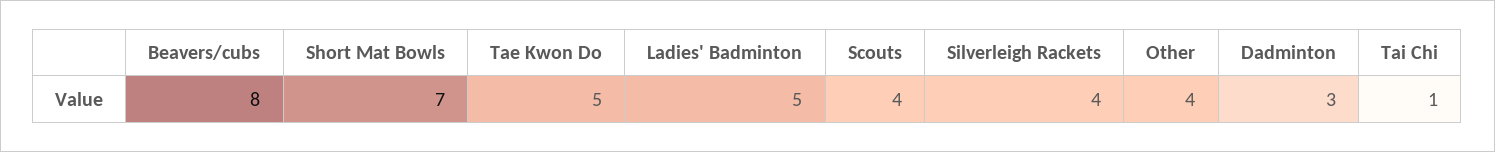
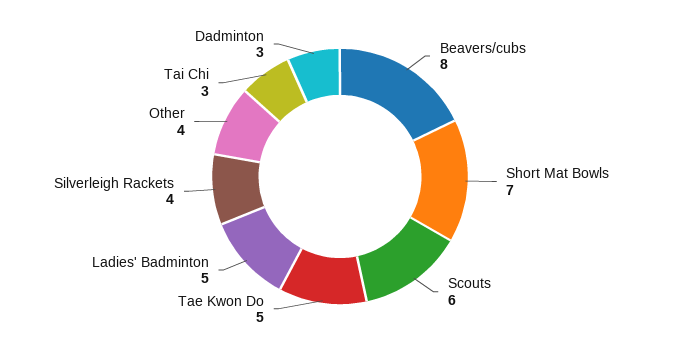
  {
    "Beavers/cubs": 8,
    "Short Mat Bowls": 7,
    "Tae Kwon Do": 5,
    "Ladies' Badminton": 5,
-   "Scouts": 4,
+   "Scouts": 6,
    "Silverleigh Rackets": 4,
    "Other": 4,
    "Dadminton": 3,
-   "Tai Chi": 1
+   "Tai Chi": 3
  }

